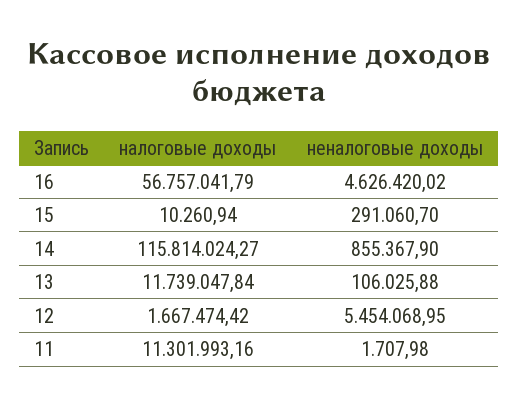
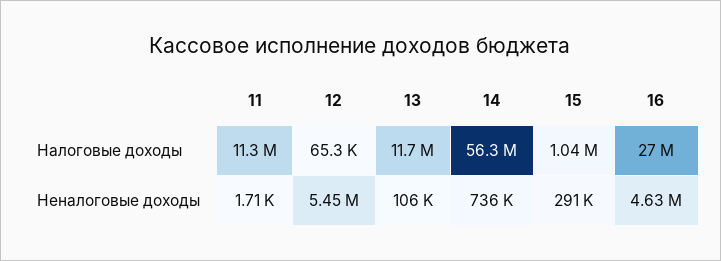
  {
    "налоговые доходы": {
-     "16": 56757041.79,
+     "16": 27000000,
-     "15": 10260.94,
+     "15": 1040000,
-     "14": 115814024.27,
+     "14": 56300000,
      "13": 11739047.84,
-     "12": 1667474.42,
+     "12": 65300,
      "11": 11301993.16
    },
    "неналоговые доходы": {
      "16": 4626420.02,
      "15": 291060.7,
-     "14": 855367.9,
+     "14": 736000,
      "13": 106025.88,
      "12": 5454068.95,
      "11": 1707.98
    }
  }

